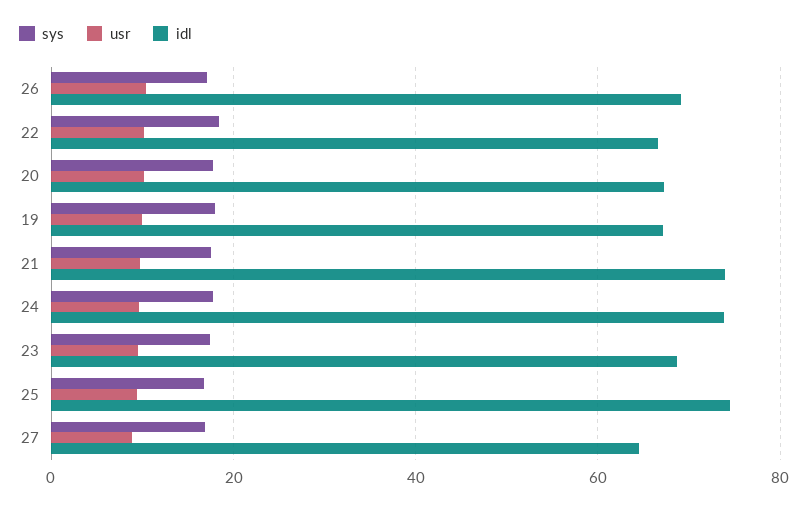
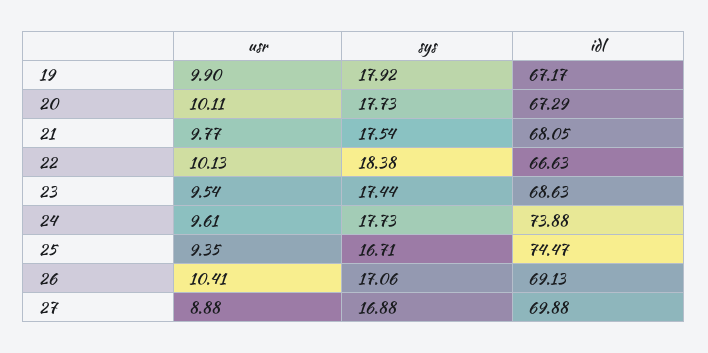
  {
    "sys": {
      "26": 17.06,
      "22": 18.38,
      "20": 17.73,
      "19": 17.92,
      "21": 17.54,
      "24": 17.73,
      "23": 17.44,
      "25": 16.71,
      "27": 16.88
    },
    "usr": {
      "26": 10.41,
      "22": 10.13,
      "20": 10.11,
      "19": 9.9,
      "21": 9.77,
      "24": 9.61,
      "23": 9.54,
      "25": 9.35,
      "27": 8.88
    },
    "idl": {
      "26": 69.13,
      "22": 66.63,
      "20": 67.29,
      "19": 67.17,
-     "21": 74,
+     "21": 68.05,
      "24": 73.88,
      "23": 68.63,
      "25": 74.47,
-     "27": 64
+     "27": 69.88
    }
  }

